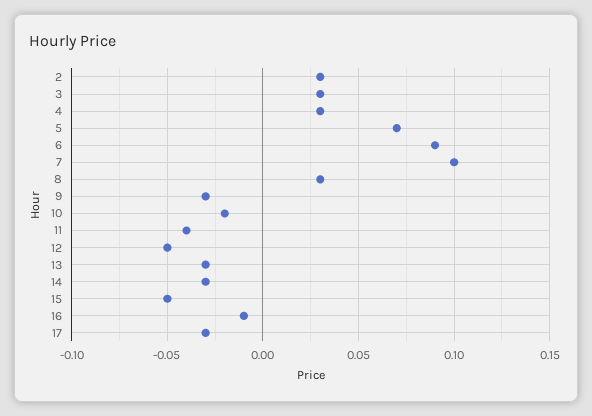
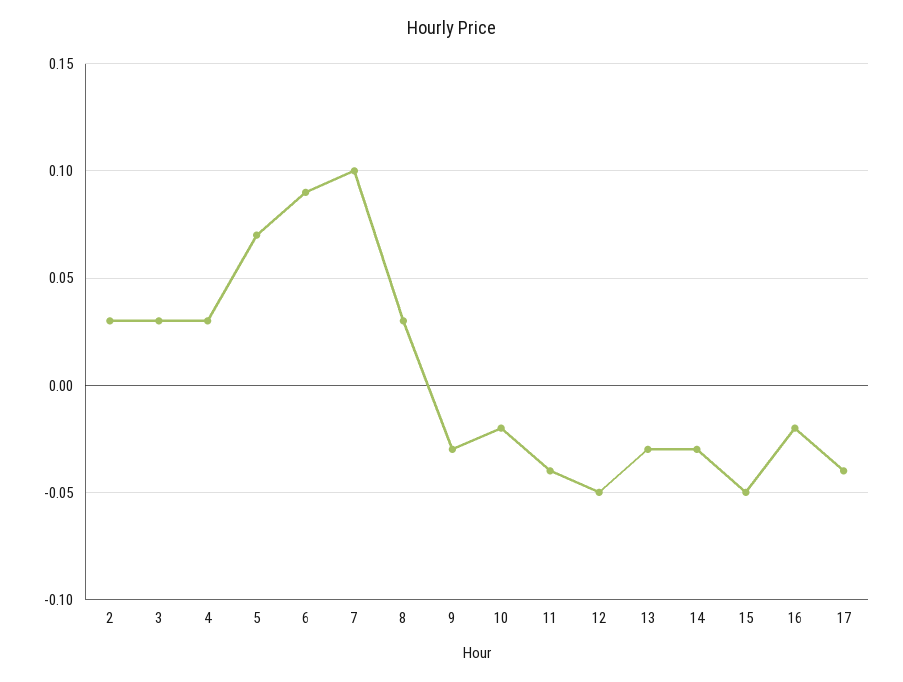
  {
    "2": 0.03,
    "3": 0.03,
    "4": 0.03,
    "5": 0.07,
    "6": 0.09,
    "7": 0.1,
    "8": 0.03,
    "9": -0.03,
    "10": -0.02,
    "11": -0.04,
    "12": -0.05,
    "13": -0.03,
    "14": -0.03,
    "15": -0.05,
-   "16": -0.01,
+   "16": -0.02,
-   "17": -0.03
+   "17": -0.04
  }

